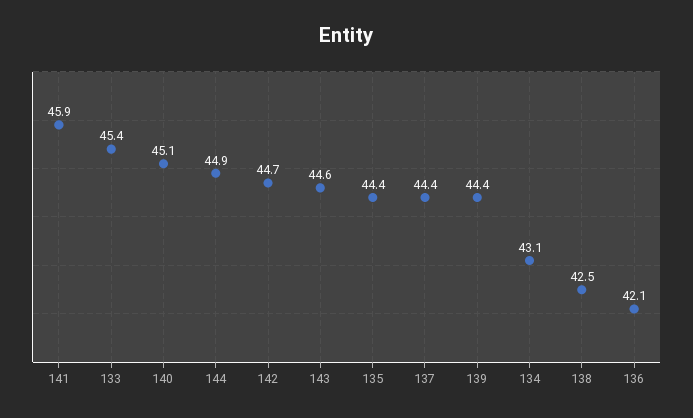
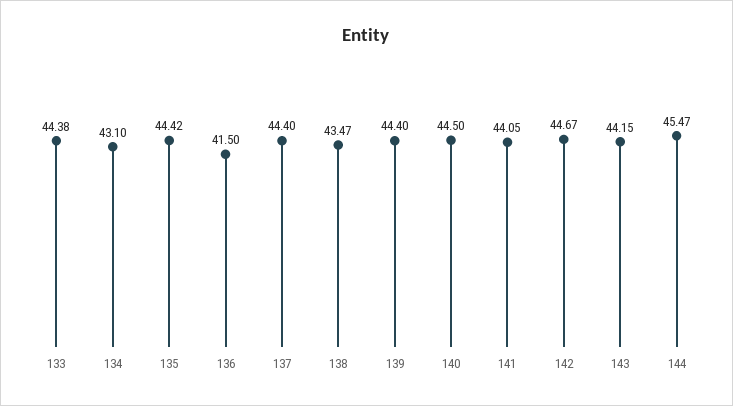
  {
-   "141": 45.9,
+   "141": 44.05,
-   "133": 45.4,
+   "133": 44.38,
-   "140": 45.1,
+   "140": 44.5,
-   "144": 44.9,
+   "144": 45.47,
    "142": 44.67,
-   "143": 44.6,
+   "143": 44.15,
    "135": 44.42,
    "137": 44.4,
    "139": 44.4,
    "134": 43.1,
-   "138": 42.5,
+   "138": 43.47,
-   "136": 42.1
+   "136": 41.5
  }

